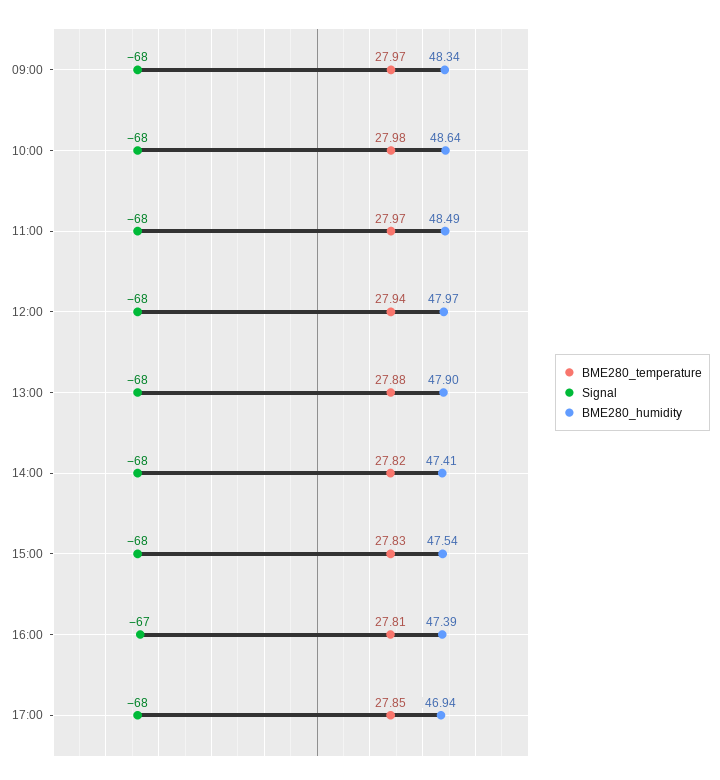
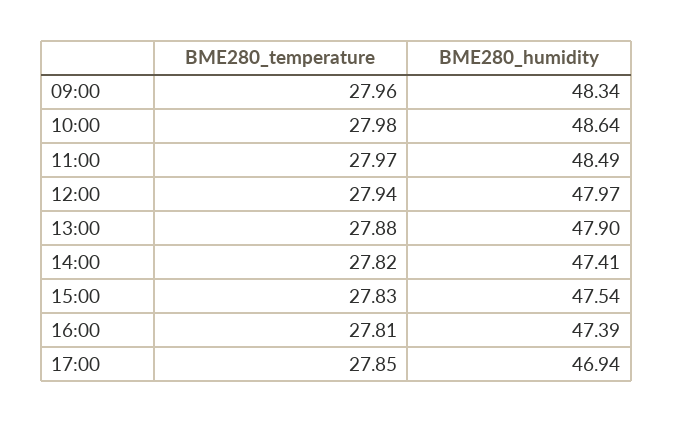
  {
    "BME280_temperature": {
-     "09:00": 27.97,
+     "09:00": 27.96,
      "10:00": 27.98,
      "11:00": 27.97,
      "12:00": 27.94,
      "13:00": 27.88,
      "14:00": 27.82,
      "15:00": 27.83,
      "16:00": 27.81,
      "17:00": 27.85
    },
-   "Signal": {
-     "09:00": -68,
-     "10:00": -68,
-     "11:00": -68,
-     "12:00": -68,
-     "13:00": -68,
-     "14:00": -68,
-     "15:00": -68,
-     "16:00": -67,
-     "17:00": -68
-   },
    "BME280_humidity": {
      "09:00": 48.34,
      "10:00": 48.64,
      "11:00": 48.49,
      "12:00": 47.97,
      "13:00": 47.9,
      "14:00": 47.41,
      "15:00": 47.54,
      "16:00": 47.39,
      "17:00": 46.94
    }
  }

